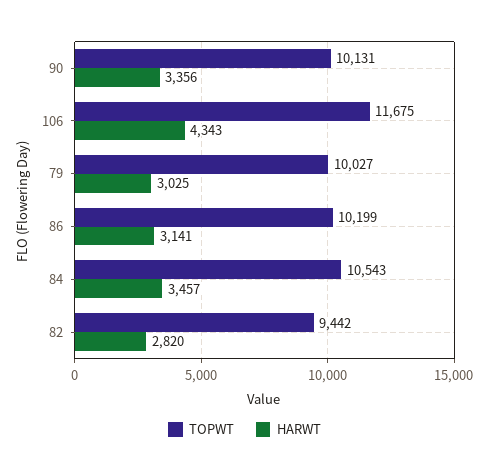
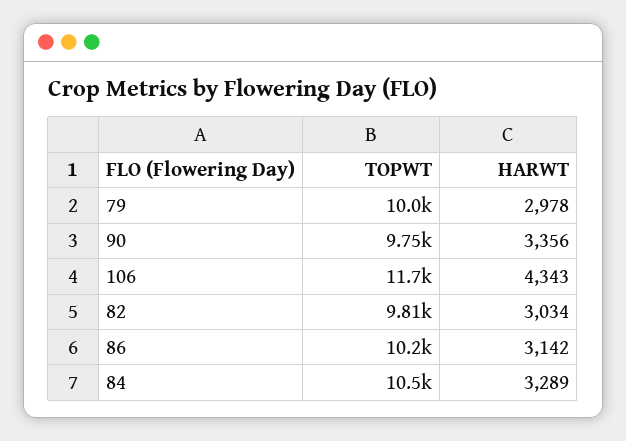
  {
    "TOPWT": {
-     "90": 10131,
+     "90": 9750,
      "106": 11675,
      "79": 10027,
      "86": 10199,
      "84": 10543,
-     "82": 9442
+     "82": 9810
    },
    "HARWT": {
      "90": 3356,
      "106": 4343,
-     "79": 3025,
+     "79": 2978,
-     "86": 3141,
+     "86": 3142,
-     "84": 3457,
+     "84": 3289,
-     "82": 2820
+     "82": 3034
    }
  }

